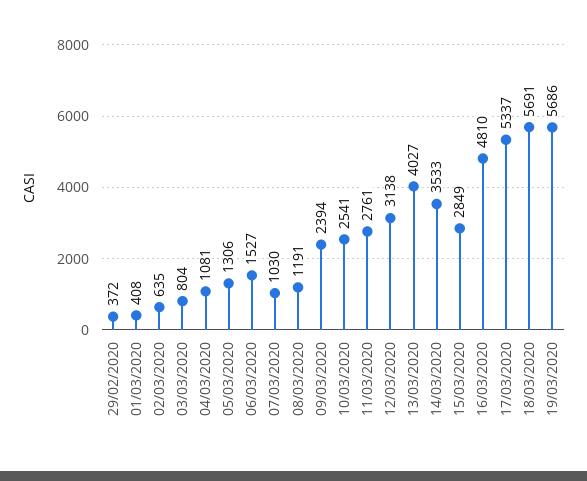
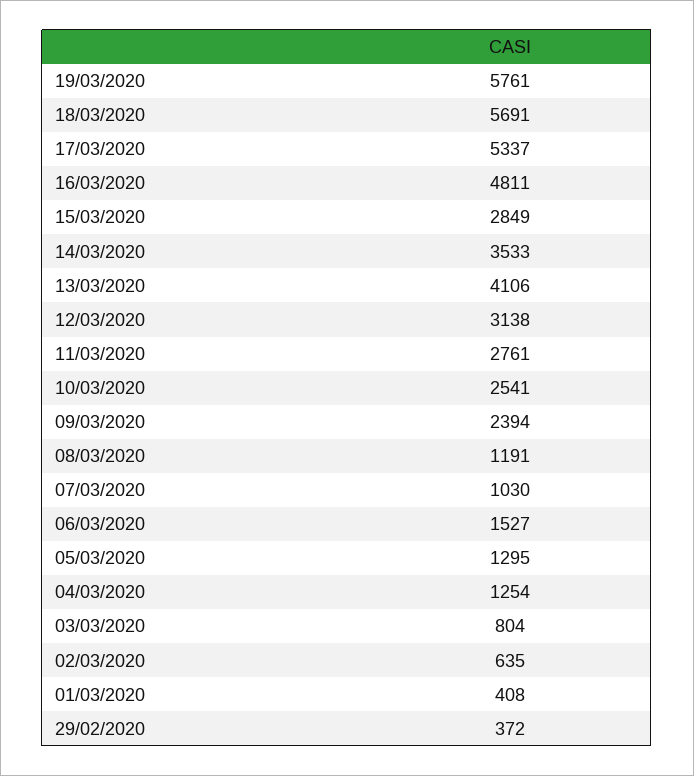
  {
    "29/02/2020": 372,
    "01/03/2020": 408,
    "02/03/2020": 635,
    "03/03/2020": 804,
-   "04/03/2020": 1081,
+   "04/03/2020": 1254,
-   "05/03/2020": 1306,
+   "05/03/2020": 1295,
    "06/03/2020": 1527,
    "07/03/2020": 1030,
    "08/03/2020": 1191,
    "09/03/2020": 2394,
    "10/03/2020": 2541,
    "11/03/2020": 2761,
    "12/03/2020": 3138,
-   "13/03/2020": 4027,
+   "13/03/2020": 4106,
    "14/03/2020": 3533,
    "15/03/2020": 2849,
-   "16/03/2020": 4810,
+   "16/03/2020": 4811,
    "17/03/2020": 5337,
    "18/03/2020": 5691,
-   "19/03/2020": 5686
+   "19/03/2020": 5761
  }

